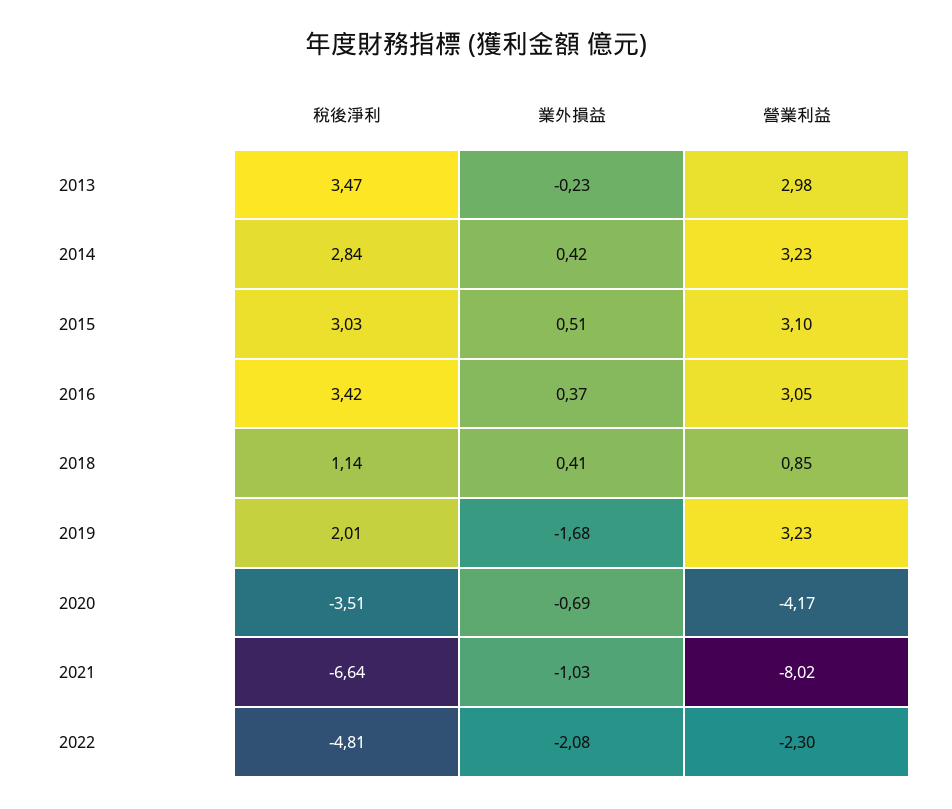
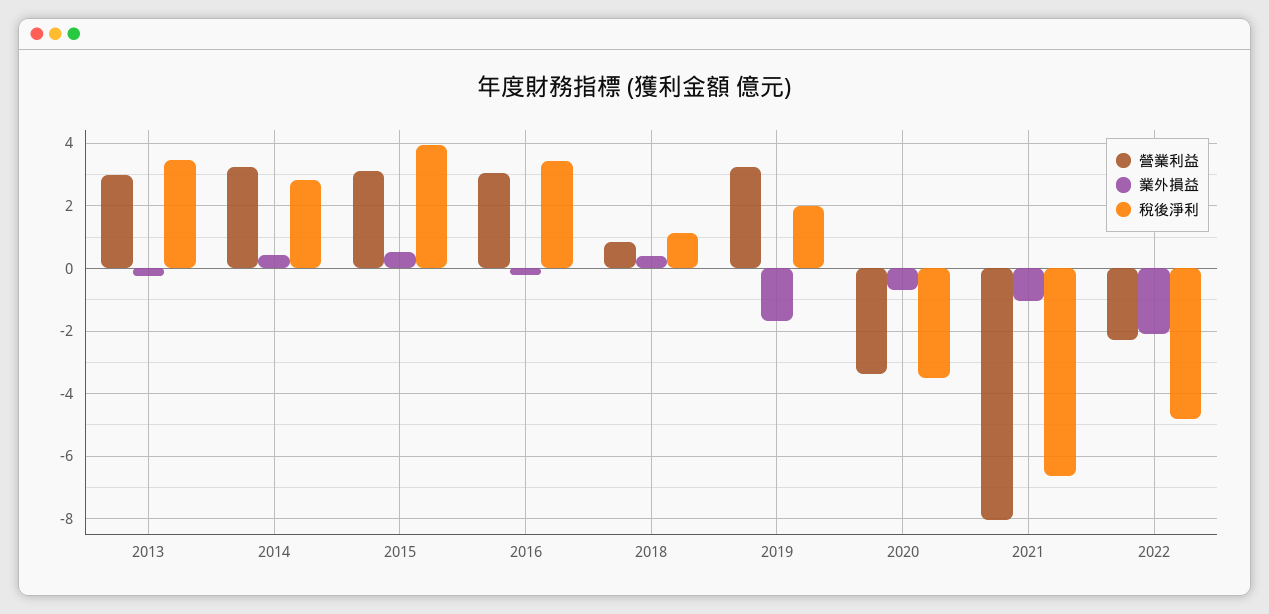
  {
    "稅後淨利": {
      "2013": 3.47,
      "2014": 2.84,
-     "2015": 3.03,
+     "2015": 4,
      "2016": 3.42,
      "2018": 1.14,
      "2019": 2.01,
      "2020": -3.51,
      "2021": -6.64,
      "2022": -4.81
    },
    "業外損益": {
      "2013": -0.23,
      "2014": 0.42,
      "2015": 0.51,
-     "2016": 0.37,
+     "2016": -0.2,
      "2018": 0.41,
      "2019": -1.68,
      "2020": -0.69,
      "2021": -1.03,
      "2022": -2.08
    },
    "營業利益": {
      "2013": 2.98,
      "2014": 3.23,
      "2015": 3.1,
      "2016": 3.05,
      "2018": 0.85,
      "2019": 3.23,
-     "2020": -4.17,
+     "2020": -3.4,
      "2021": -8.02,
      "2022": -2.3
    }
  }

